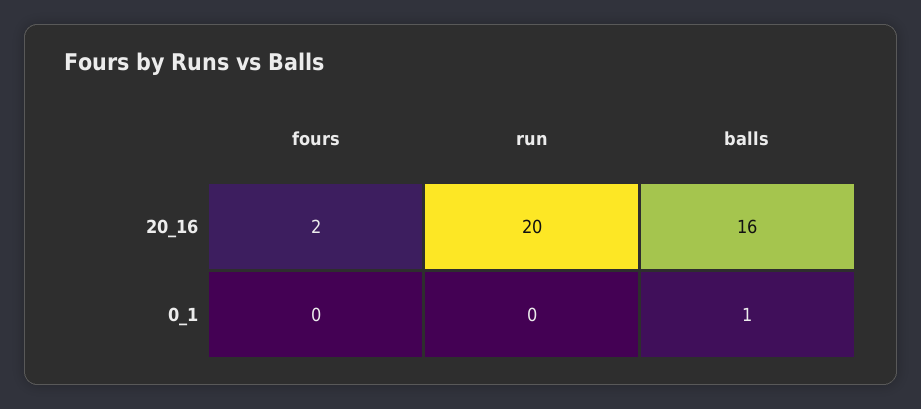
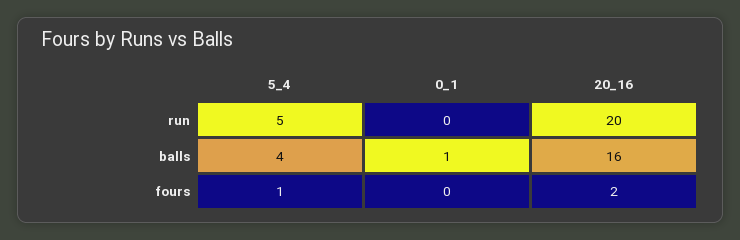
  {
    "fours": {
      "20_16": 2,
-     "0_1": 0
+     "0_1": 0,
+     "5_4": 1
    },
    "run": {
      "20_16": 20,
-     "0_1": 0
+     "0_1": 0,
+     "5_4": 5
    },
    "balls": {
      "20_16": 16,
-     "0_1": 1
+     "0_1": 1,
+     "5_4": 4
    }
  }

